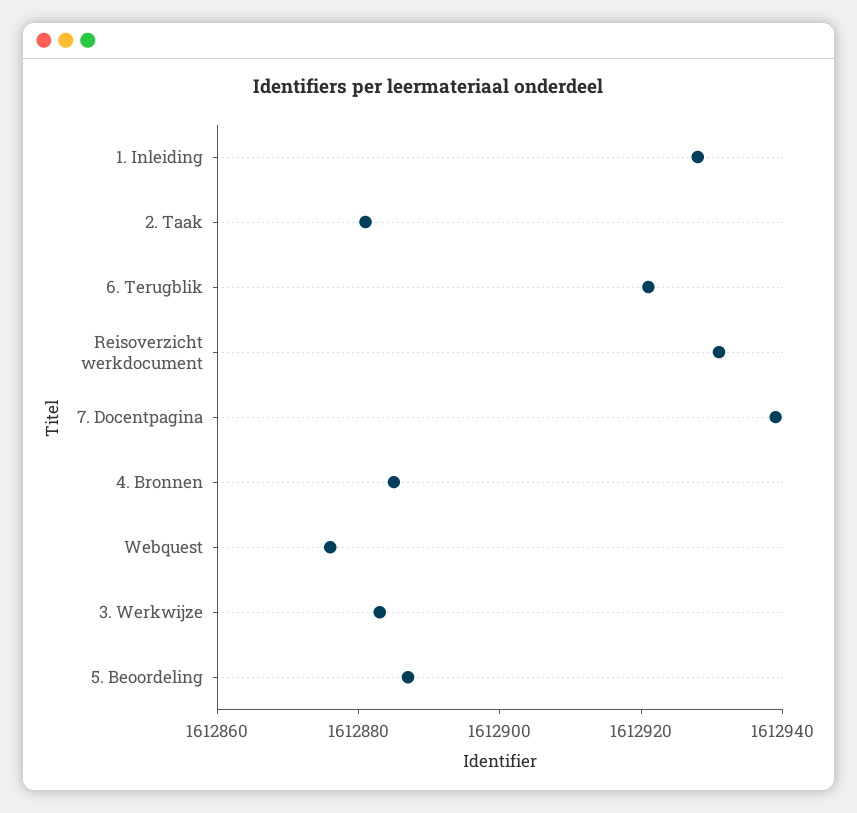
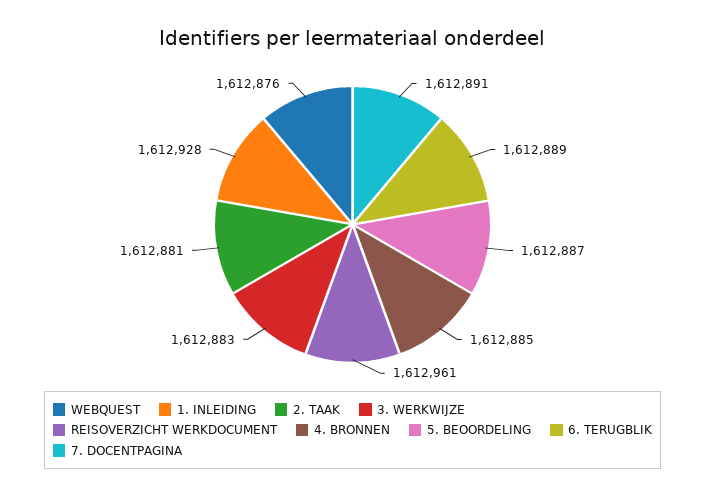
  {
    "1. Inleiding": 1612928,
    "2. Taak": 1612881,
-   "6. Terugblik": 1612920,
+   "6. Terugblik": 1612889,
-   "Reisoverzicht werkdocument": 1612930,
+   "Reisoverzicht werkdocument": 1612961,
-   "7. Docentpagina": 1612940,
+   "7. Docentpagina": 1612891,
    "4. Bronnen": 1612885,
    "Webquest": 1612876,
    "3. Werkwijze": 1612883,
    "5. Beoordeling": 1612887
  }

